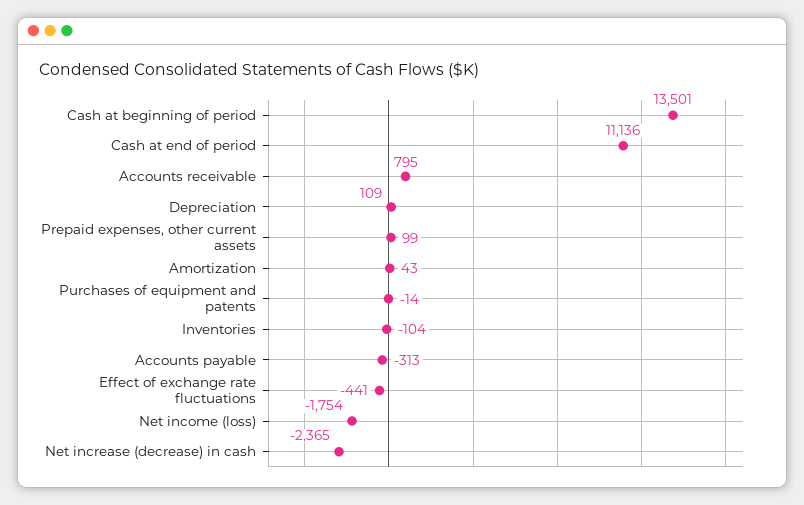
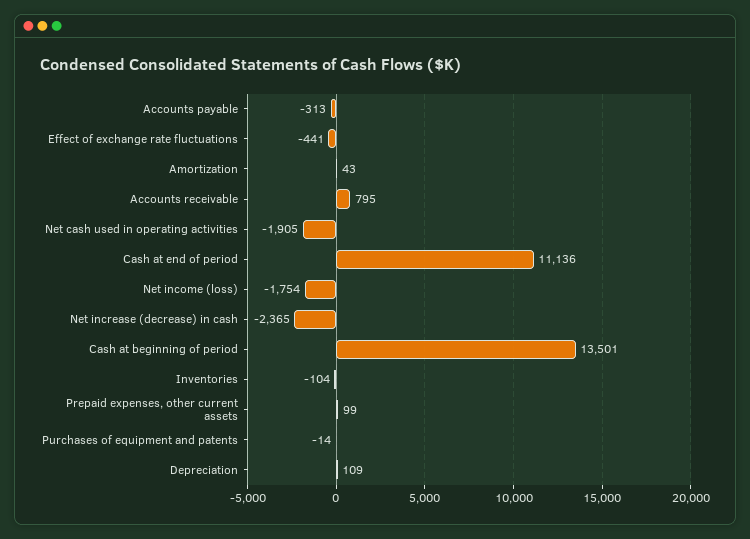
  {
    "Cash at beginning of period": 13501,
    "Cash at end of period": 11136,
    "Accounts receivable": 795,
    "Depreciation": 109,
    "Prepaid expenses, other current assets": 99,
    "Amortization": 43,
    "Purchases of equipment and patents": -14,
    "Inventories": -104,
    "Accounts payable": -313,
    "Effect of exchange rate fluctuations": -441,
    "Net income (loss)": -1754,
-   "Net increase (decrease) in cash": -2365
+   "Net increase (decrease) in cash": -2365,
+   "Net cash used in operating activities": -1905
  }

